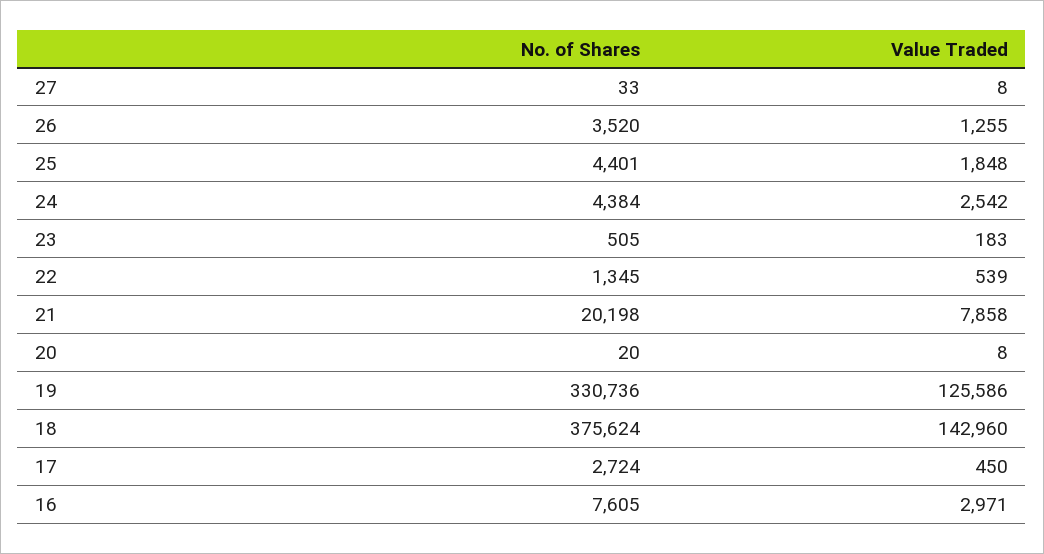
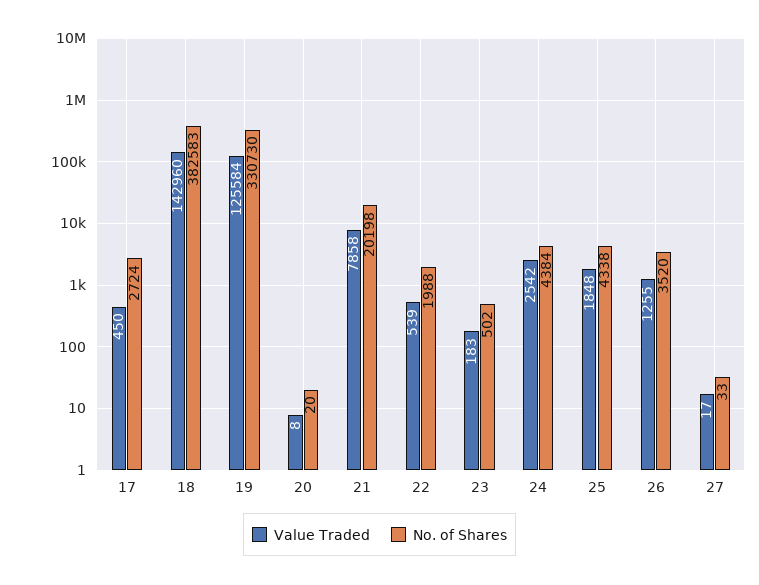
  {
    "No. of Shares": {
      "27": 33,
      "26": 3520,
-     "25": 4401,
+     "25": 4338,
      "24": 4384,
-     "23": 505,
+     "23": 502,
-     "22": 1345,
+     "22": 1988,
      "21": 20198,
      "20": 20,
-     "19": 330736,
+     "19": 330730,
-     "18": 375624,
+     "18": 382583,
-     "17": 2724,
+     "17": 2724
-     "16": 7605
    },
    "Value Traded": {
-     "27": 8,
+     "27": 17,
      "26": 1255,
      "25": 1848,
      "24": 2542,
      "23": 183,
      "22": 539,
      "21": 7858,
      "20": 8,
-     "19": 125586,
+     "19": 125584,
      "18": 142960,
-     "17": 450,
+     "17": 450
-     "16": 2971
    }
  }

